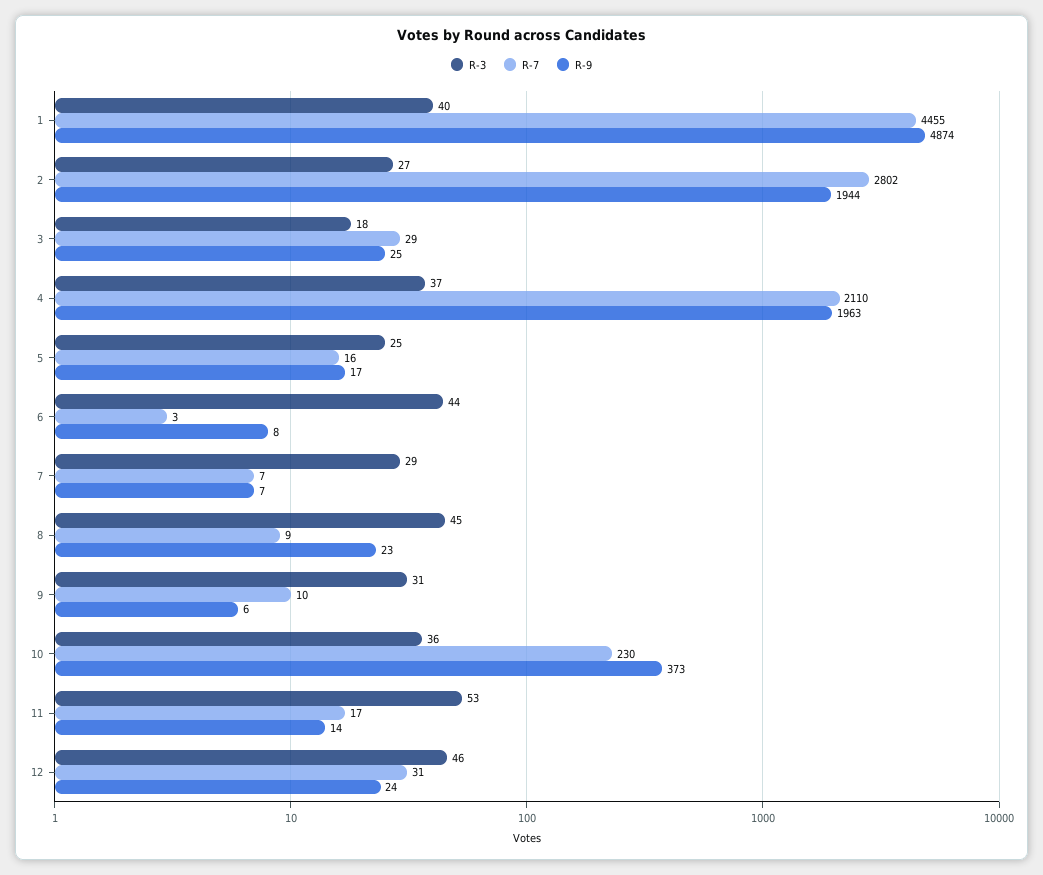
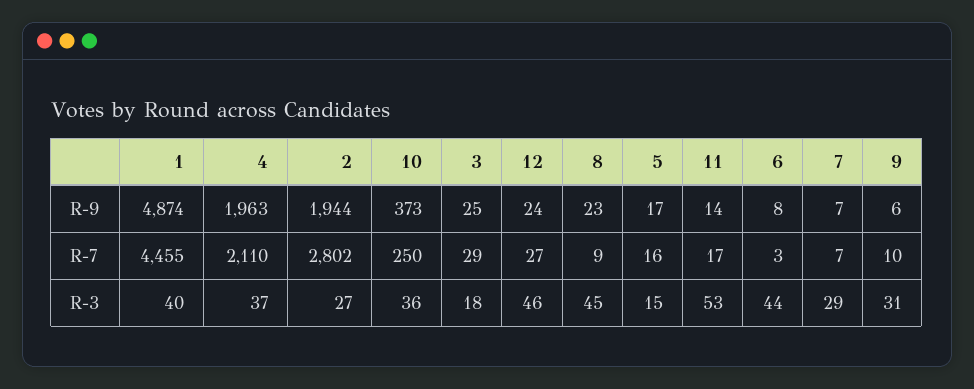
  {
    "R-3": {
      "1": 40,
      "2": 27,
      "3": 18,
      "4": 37,
-     "5": 25,
+     "5": 15,
      "6": 44,
      "7": 29,
      "8": 45,
      "9": 31,
      "10": 36,
      "11": 53,
      "12": 46
    },
    "R-7": {
      "1": 4455,
      "2": 2802,
      "3": 29,
      "4": 2110,
      "5": 16,
      "6": 3,
      "7": 7,
      "8": 9,
      "9": 10,
-     "10": 230,
+     "10": 250,
      "11": 17,
-     "12": 31
+     "12": 27
    },
    "R-9": {
      "1": 4874,
      "2": 1944,
      "3": 25,
      "4": 1963,
      "5": 17,
      "6": 8,
      "7": 7,
      "8": 23,
      "9": 6,
      "10": 373,
      "11": 14,
      "12": 24
    }
  }

